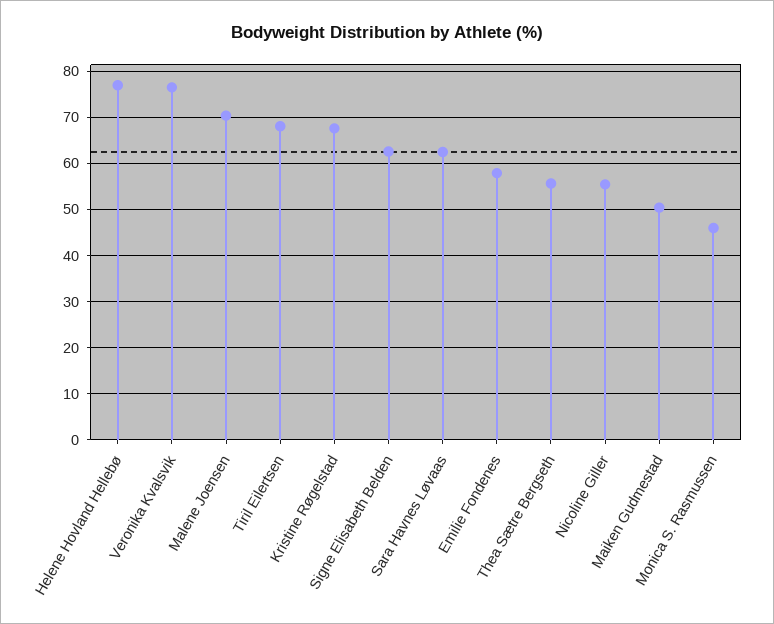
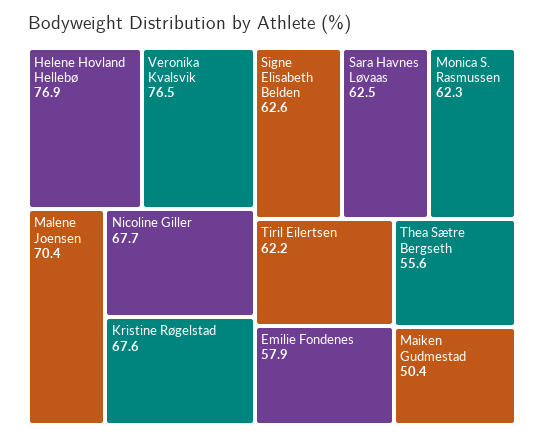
  {
    "Helene Hovland Hellebø": 76.9,
    "Veronika Kvalsvik": 76.5,
    "Malene Joensen": 70.4,
-   "Tiril Eilertsen": 68,
+   "Tiril Eilertsen": 62.2,
    "Kristine Røgelstad": 67.6,
    "Signe Elisabeth Belden": 62.6,
    "Sara Havnes Løvaas": 62.5,
    "Emilie Fondenes": 57.9,
    "Thea Sætre Bergseth": 55.6,
-   "Nicoline Giller": 56,
+   "Nicoline Giller": 67.7,
    "Maiken Gudmestad": 50.4,
-   "Monica S. Rasmussen": 46
+   "Monica S. Rasmussen": 62.3
  }

